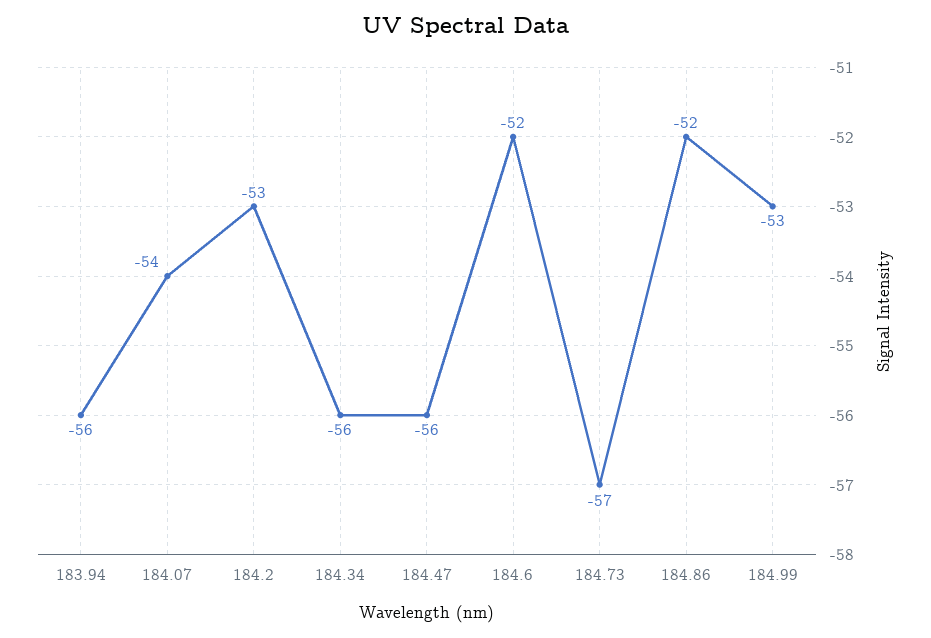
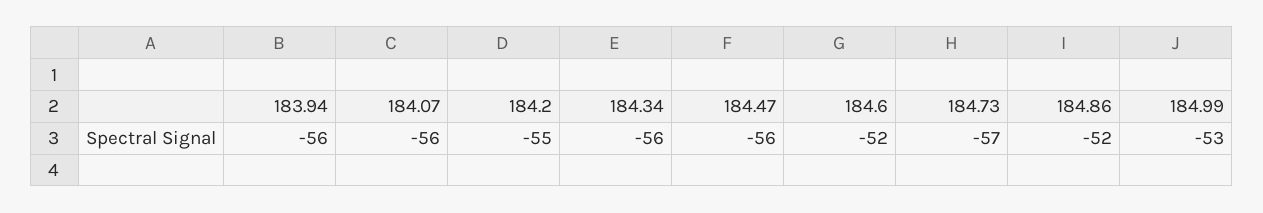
  {
    "183.94": -56,
-   "184.07": -54,
+   "184.07": -56,
-   "184.2": -53,
+   "184.2": -55,
    "184.34": -56,
    "184.47": -56,
    "184.6": -52,
    "184.73": -57,
    "184.86": -52,
    "184.99": -53
  }

